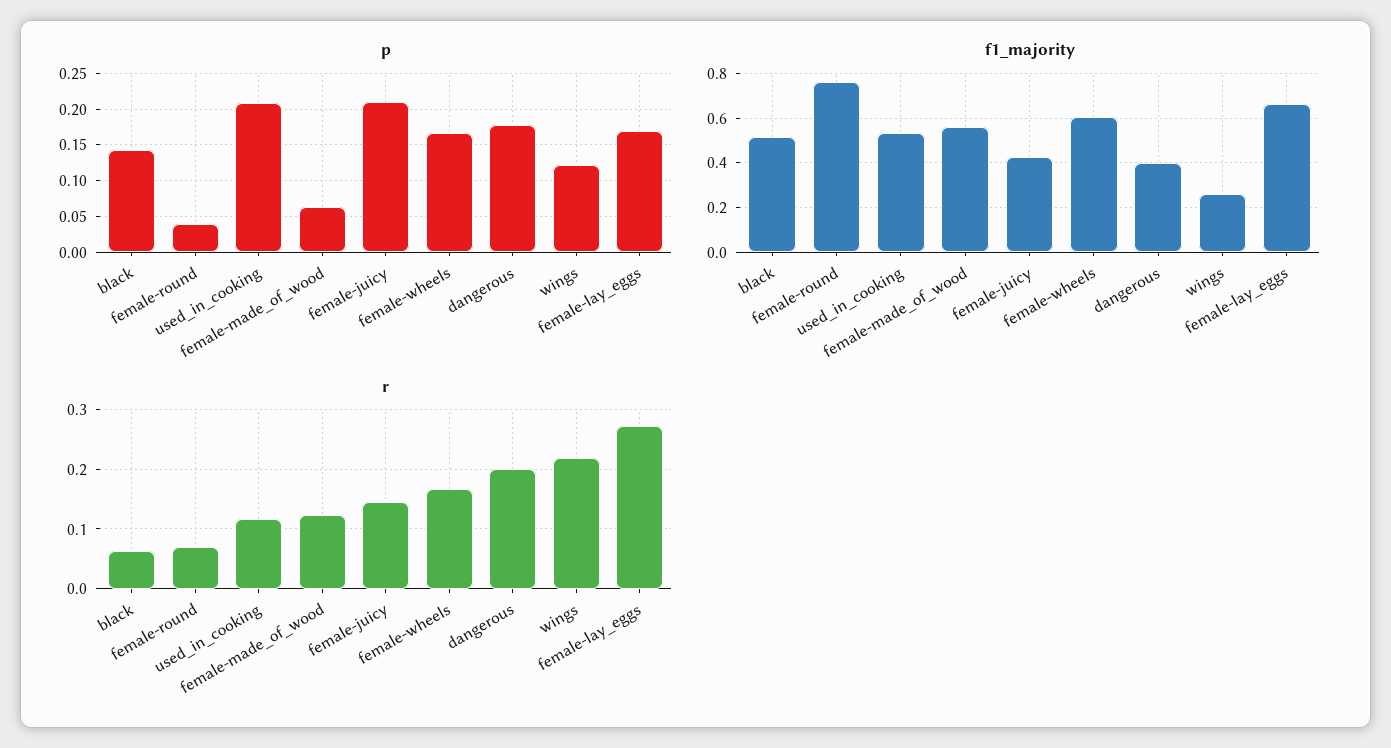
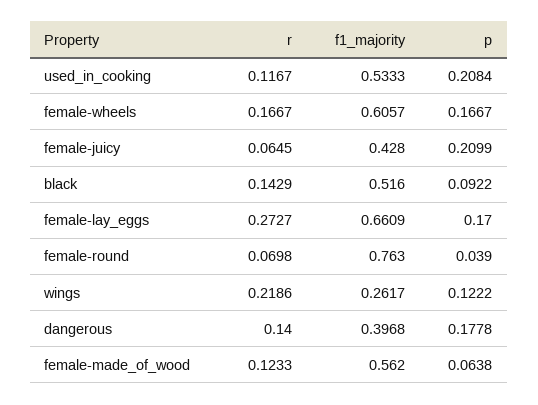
  {
    "p": {
-     "black": 0.14,
+     "black": 0.0922,
      "female-round": 0.039,
      "used_in_cooking": 0.2084,
      "female-made_of_wood": 0.0638,
      "female-juicy": 0.2099,
      "female-wheels": 0.1667,
      "dangerous": 0.1778,
      "wings": 0.1222,
      "female-lay_eggs": 0.17
    },
    "f1_majority": {
      "black": 0.516,
      "female-round": 0.763,
      "used_in_cooking": 0.5333,
      "female-made_of_wood": 0.562,
      "female-juicy": 0.428,
      "female-wheels": 0.6057,
      "dangerous": 0.3968,
      "wings": 0.2617,
      "female-lay_eggs": 0.6609
    },
    "r": {
-     "black": 0.06,
+     "black": 0.1429,
      "female-round": 0.0698,
      "used_in_cooking": 0.1167,
      "female-made_of_wood": 0.1233,
-     "female-juicy": 0.14,
+     "female-juicy": 0.0645,
      "female-wheels": 0.1667,
-     "dangerous": 0.2,
+     "dangerous": 0.14,
      "wings": 0.2186,
      "female-lay_eggs": 0.2727
    }
  }

